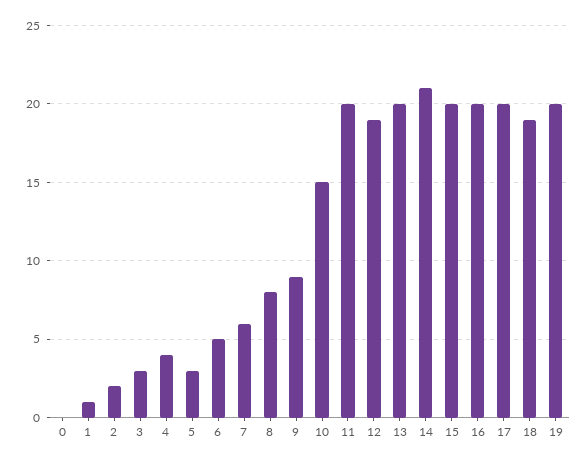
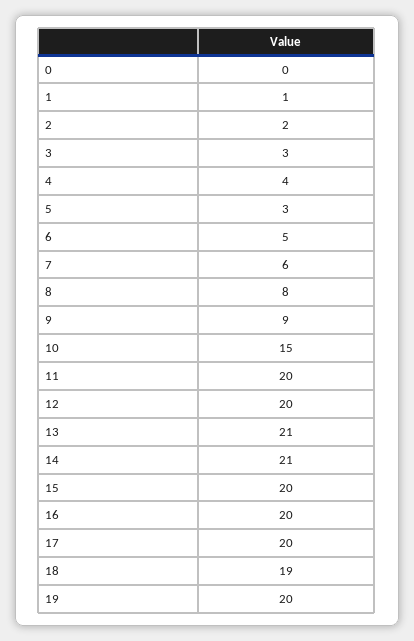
  {
    "0": 0,
    "1": 1,
    "2": 2,
    "3": 3,
    "4": 4,
    "5": 3,
    "6": 5,
    "7": 6,
    "8": 8,
    "9": 9,
    "10": 15,
    "11": 20,
-   "12": 19,
+   "12": 20,
-   "13": 20,
+   "13": 21,
    "14": 21,
    "15": 20,
    "16": 20,
    "17": 20,
    "18": 19,
    "19": 20
  }

